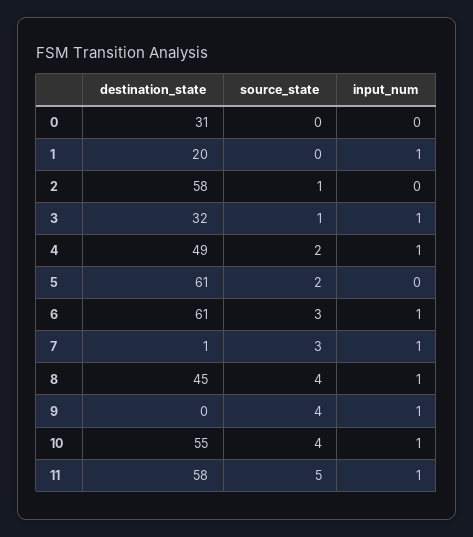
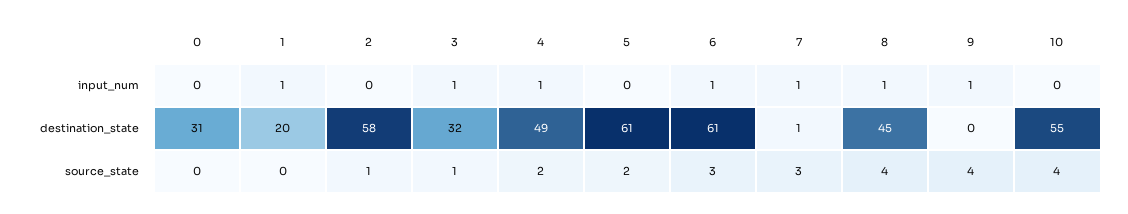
  {
    "destination_state": {
      "0": 31,
      "1": 20,
      "2": 58,
      "3": 32,
      "4": 49,
      "5": 61,
      "6": 61,
      "7": 1,
      "8": 45,
      "9": 0,
-     "10": 55,
+     "10": 55
-     "11": 58
    },
    "source_state": {
      "0": 0,
      "1": 0,
      "2": 1,
      "3": 1,
      "4": 2,
      "5": 2,
      "6": 3,
      "7": 3,
      "8": 4,
      "9": 4,
-     "10": 4,
+     "10": 4
-     "11": 5
    },
    "input_num": {
      "0": 0,
      "1": 1,
      "2": 0,
      "3": 1,
      "4": 1,
      "5": 0,
      "6": 1,
      "7": 1,
      "8": 1,
      "9": 1,
-     "10": 1,
+     "10": 0
-     "11": 1
    }
  }

